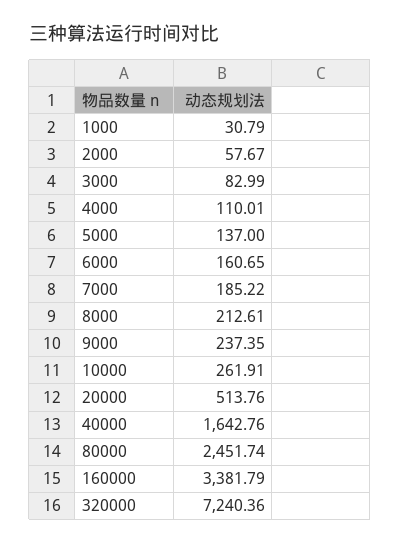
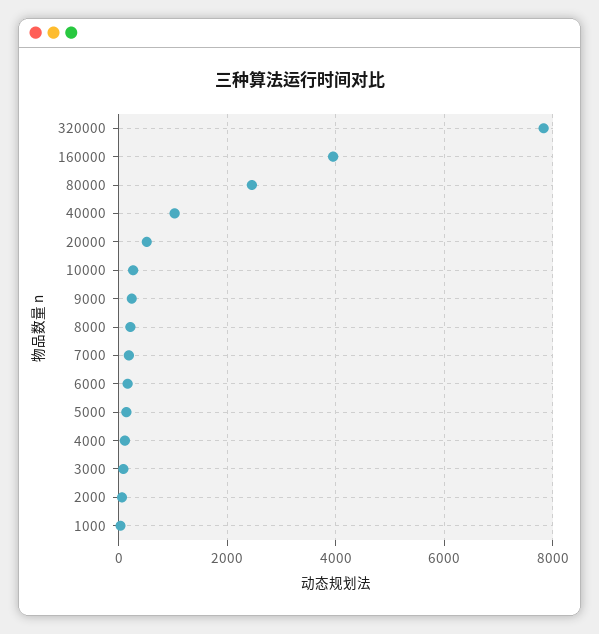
  {
    "1000": 30.79,
    "2000": 57.67,
    "3000": 82.99,
    "4000": 110.01,
    "5000": 137,
    "6000": 160.65,
    "7000": 185.22,
    "8000": 212.61,
    "9000": 237.35,
    "10000": 261.91,
    "20000": 513.76,
-   "40000": 1642.76,
+   "40000": 1000,
    "80000": 2451.74,
-   "160000": 3381.79,
+   "160000": 4000,
-   "320000": 7240.36
+   "320000": 7800
  }

